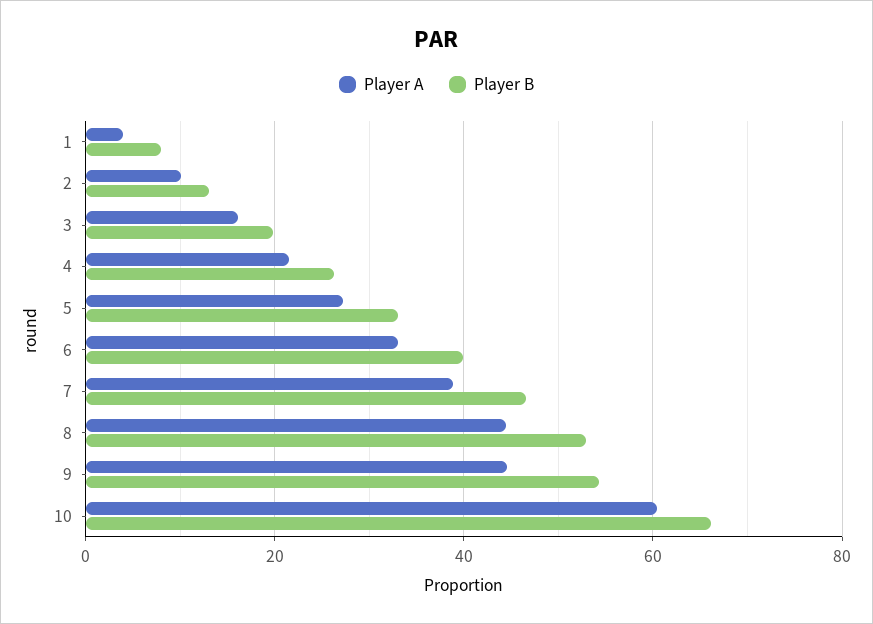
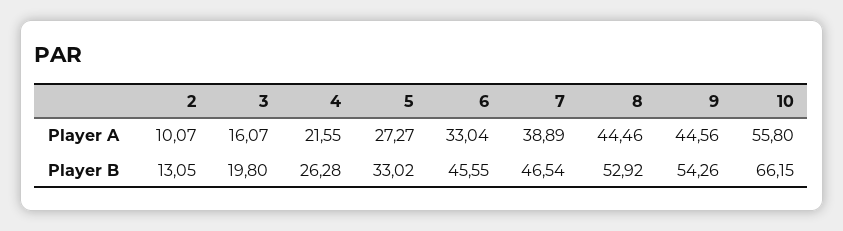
  {
    "Player A": {
-     "1": 4,
      "2": 10.07,
      "3": 16.07,
      "4": 21.55,
      "5": 27.27,
      "6": 33.04,
      "7": 38.89,
      "8": 44.46,
      "9": 44.56,
-     "10": 60
+     "10": 55.8
    },
    "Player B": {
-     "1": 8,
      "2": 13.05,
      "3": 19.8,
      "4": 26.28,
      "5": 33.02,
-     "6": 40,
+     "6": 45.55,
      "7": 46.54,
      "8": 52.92,
      "9": 54.26,
      "10": 66.15
    }
  }

